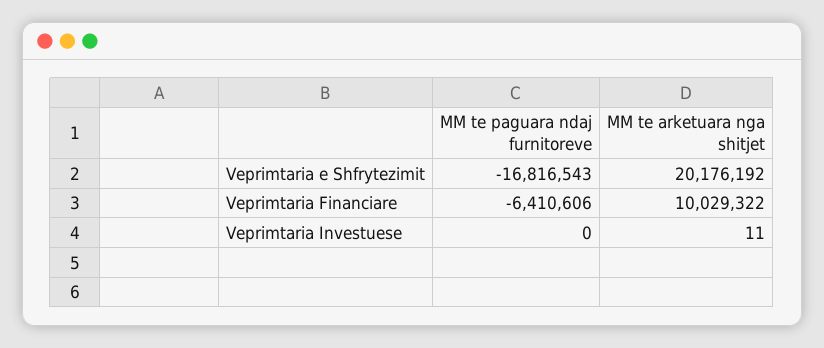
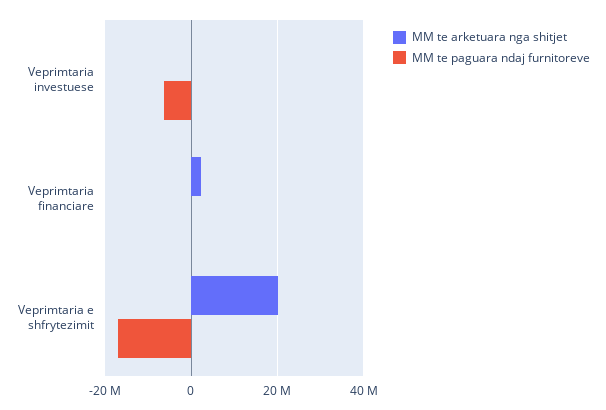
  {
    "MM te paguara ndaj furnitoreve": {
      "Veprimtaria e Shfrytezimit": -16816543,
-     "Veprimtaria Financiare": -6410606,
+     "Veprimtaria Financiare": 0,
-     "Veprimtaria Investuese": 0
+     "Veprimtaria Investuese": -6000000
    },
    "MM te arketuara nga shitjet": {
      "Veprimtaria e Shfrytezimit": 20176192,
-     "Veprimtaria Financiare": 10029322,
+     "Veprimtaria Financiare": 2000000,
      "Veprimtaria Investuese": 11
    }
  }

